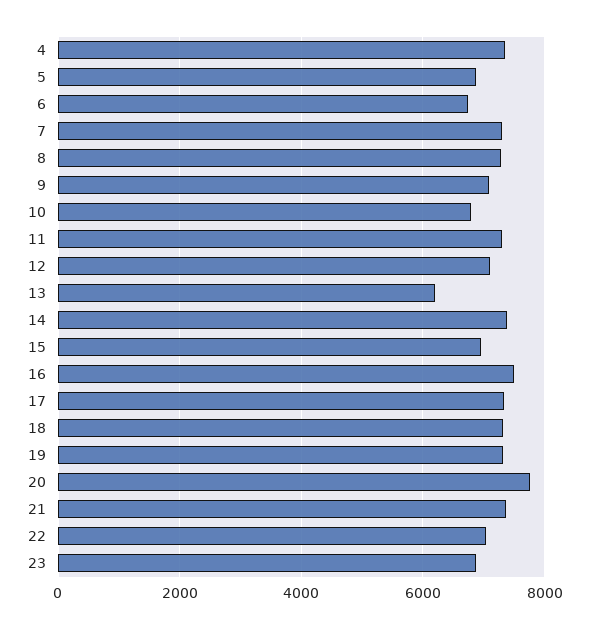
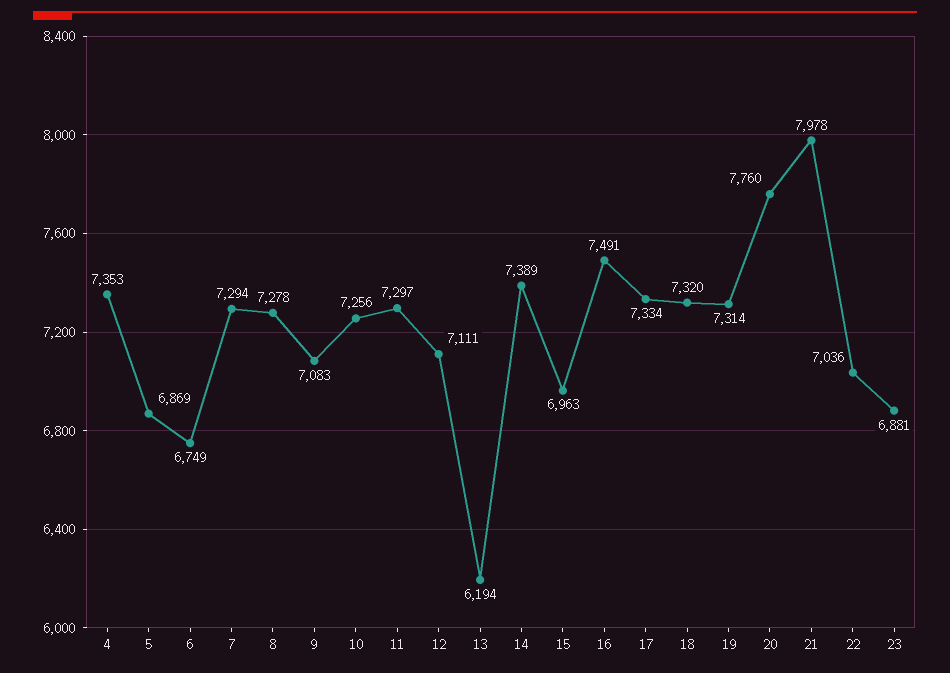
  {
    "4": 7353,
    "5": 6869,
    "6": 6749,
    "7": 7294,
    "8": 7278,
    "9": 7083,
-   "10": 6800,
+   "10": 7256,
    "11": 7297,
    "12": 7111,
    "13": 6194,
    "14": 7389,
    "15": 6963,
    "16": 7491,
    "17": 7334,
    "18": 7320,
    "19": 7314,
    "20": 7760,
-   "21": 7400,
+   "21": 7978,
    "22": 7036,
    "23": 6881
  }

